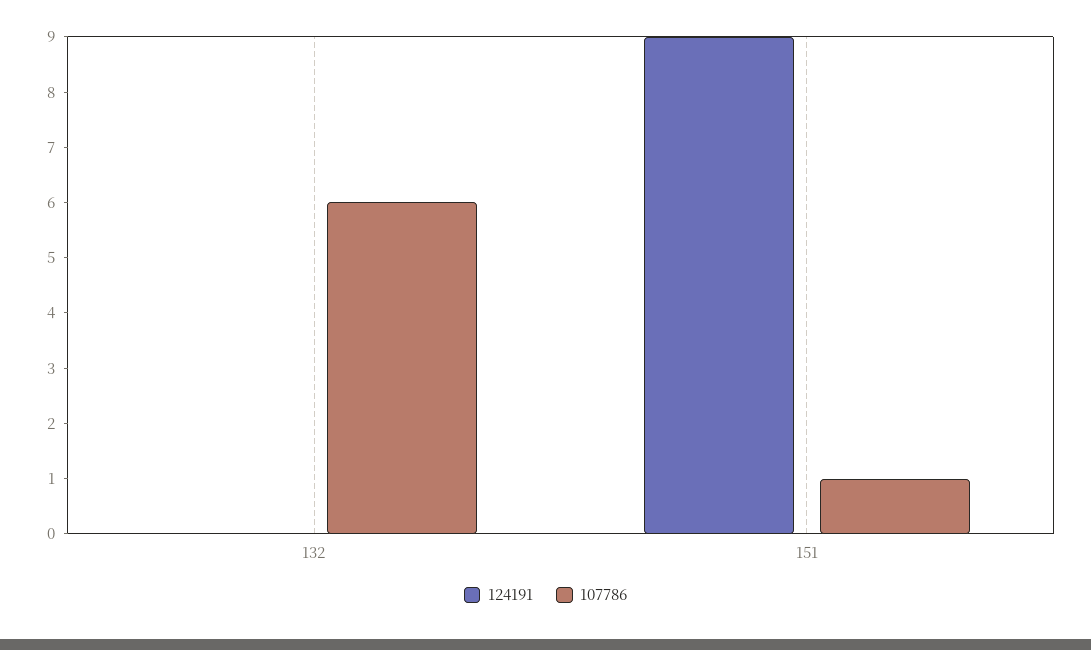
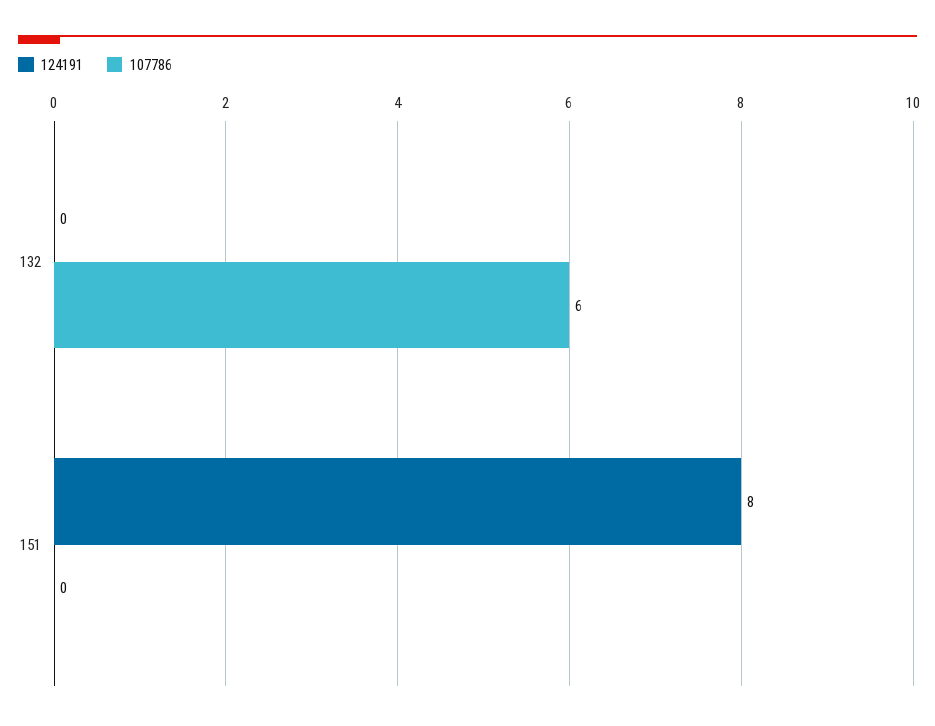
  {
    "124191": {
      "132": 0,
-     "151": 9
+     "151": 8
    },
    "107786": {
      "132": 6,
-     "151": 1
+     "151": 0
    }
  }

